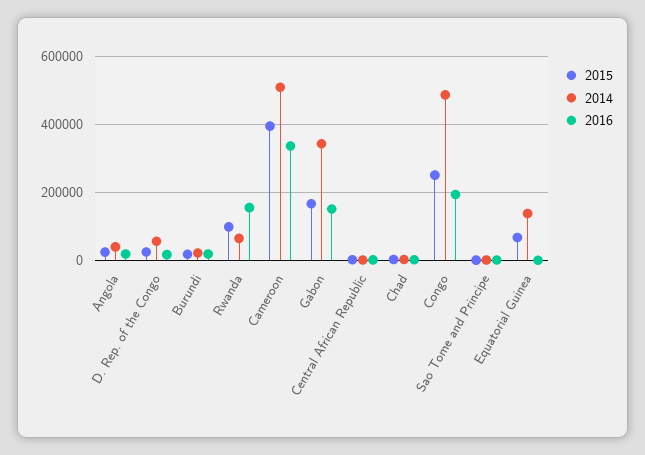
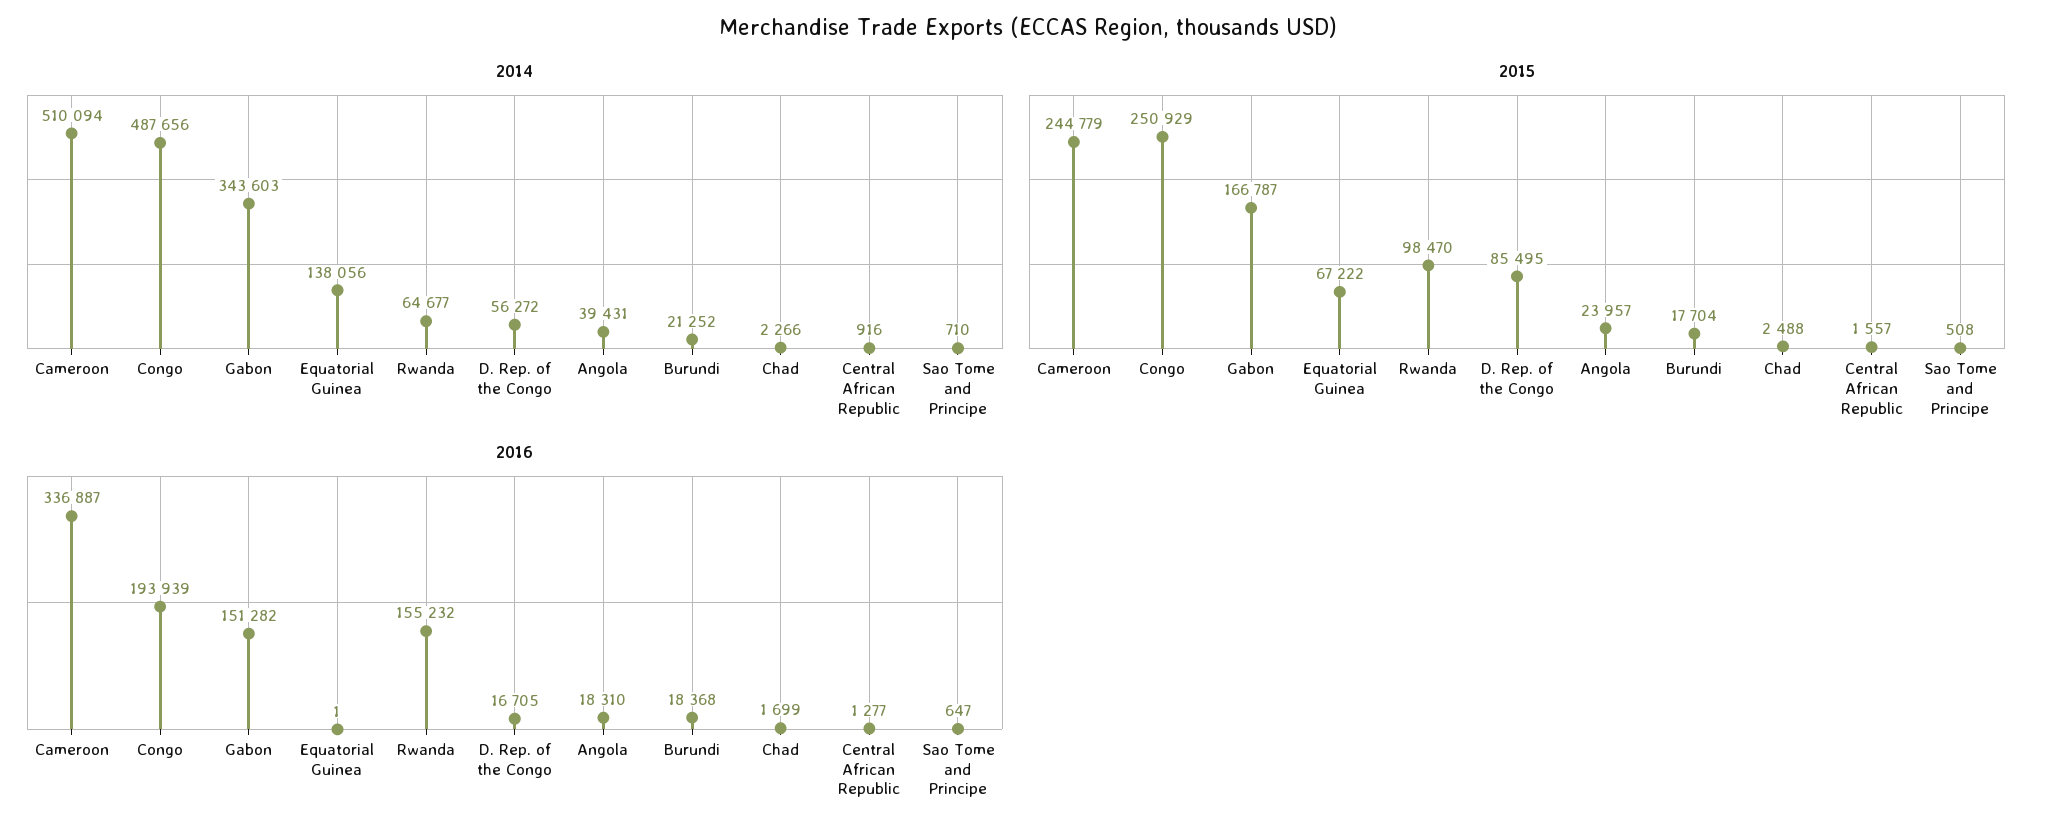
  {
    "2015": {
      "Angola": 23957,
-     "D. Rep. of the Congo": 20000,
+     "D. Rep. of the Congo": 85495,
      "Burundi": 17704,
      "Rwanda": 98470,
-     "Cameroon": 400000,
+     "Cameroon": 244779,
      "Gabon": 166787,
      "Central African Republic": 1557,
      "Chad": 2488,
      "Congo": 250929,
      "Sao Tome and Principe": 508,
      "Equatorial Guinea": 67222
    },
    "2014": {
      "Angola": 39431,
      "D. Rep. of the Congo": 56272,
      "Burundi": 21252,
      "Rwanda": 64677,
      "Cameroon": 510094,
      "Gabon": 343603,
      "Central African Republic": 916,
      "Chad": 2266,
      "Congo": 487656,
      "Sao Tome and Principe": 710,
      "Equatorial Guinea": 138056
    },
    "2016": {
      "Angola": 18310,
      "D. Rep. of the Congo": 16705,
      "Burundi": 18368,
      "Rwanda": 155232,
      "Cameroon": 336887,
      "Gabon": 151282,
      "Central African Republic": 1277,
      "Chad": 1699,
      "Congo": 193939,
      "Sao Tome and Principe": 647,
      "Equatorial Guinea": 1
    }
  }

